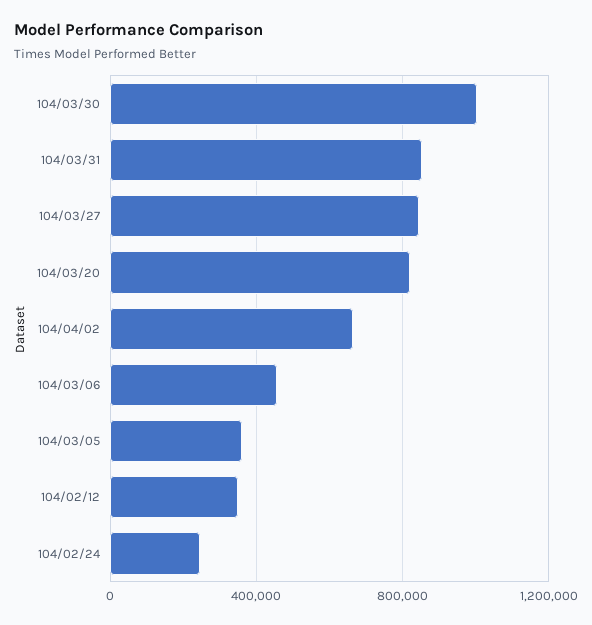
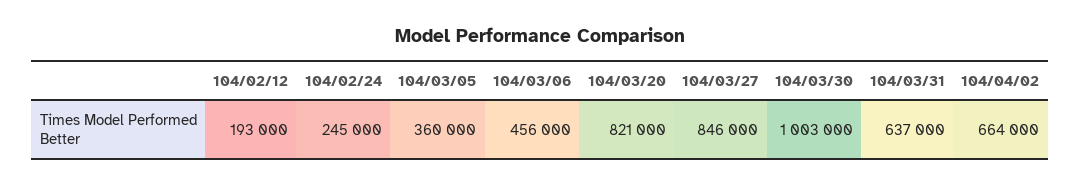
  {
    "104/03/30": 1003000,
-   "104/03/31": 850000,
+   "104/03/31": 637000,
    "104/03/27": 846000,
    "104/03/20": 821000,
    "104/04/02": 664000,
    "104/03/06": 456000,
    "104/03/05": 360000,
-   "104/02/12": 350000,
+   "104/02/12": 193000,
    "104/02/24": 245000
  }

